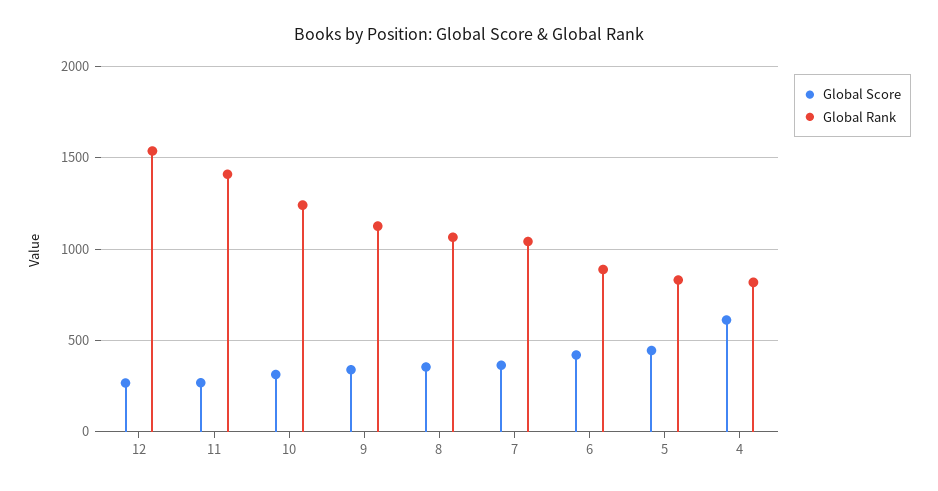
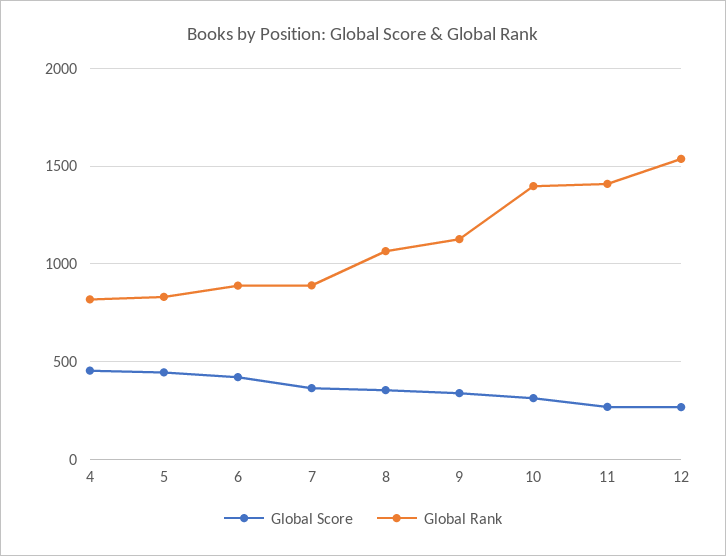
  {
    "Global Score": {
      "12": 250,
      "11": 250,
      "10": 300,
      "9": 350,
      "8": 350,
      "7": 350,
      "6": 400,
      "5": 450,
-     "4": 600
+     "4": 450
    },
    "Global Rank": {
      "12": 1550,
      "11": 1400,
-     "10": 1250,
+     "10": 1400,
      "9": 1150,
      "8": 1050,
-     "7": 1050,
+     "7": 900,
      "6": 900,
      "5": 850,
      "4": 800
    }
  }

